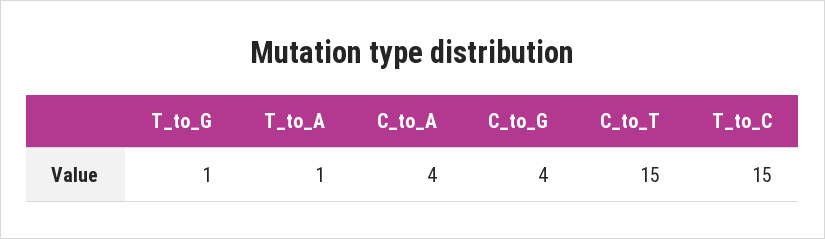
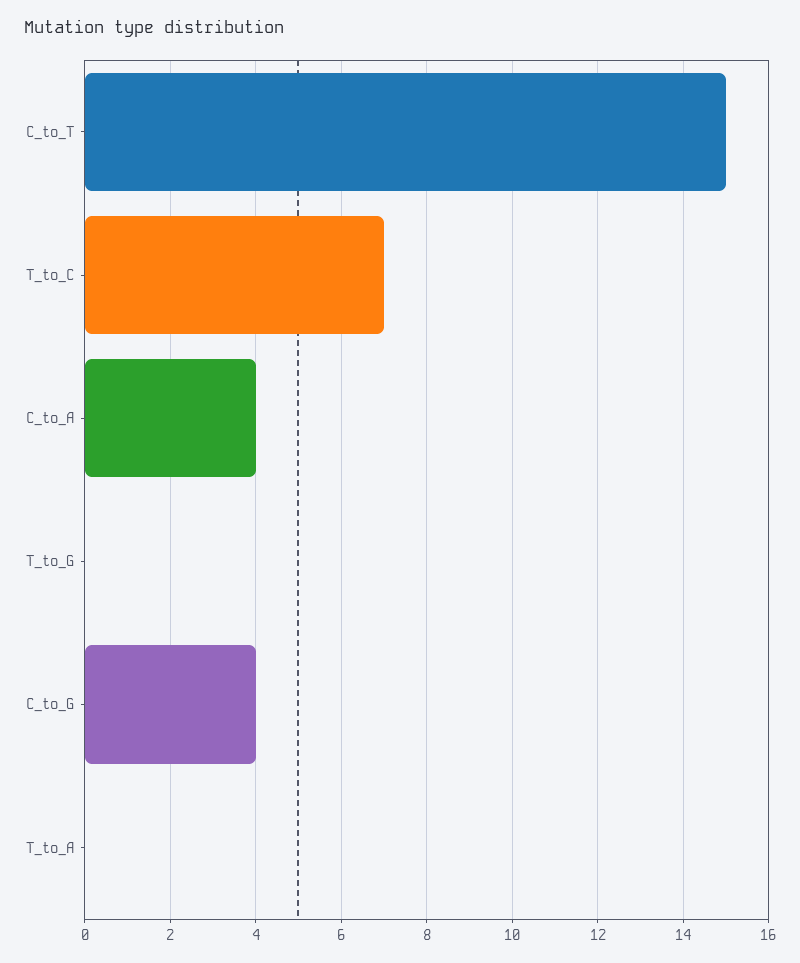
  {
-   "T_to_G": 1,
+   "T_to_G": 0,
-   "T_to_A": 1,
+   "T_to_A": 0,
    "C_to_A": 4,
    "C_to_G": 4,
    "C_to_T": 15,
-   "T_to_C": 15
+   "T_to_C": 7
  }

